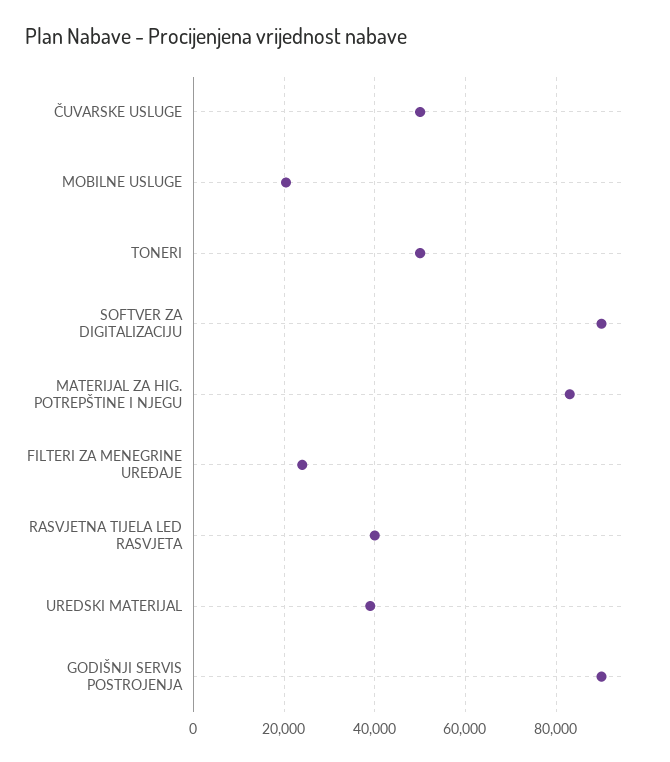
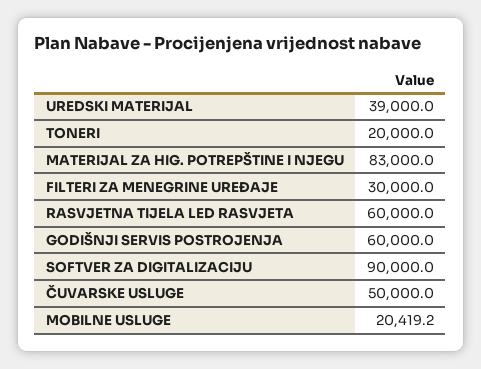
  {
    "ČUVARSKE USLUGE": 50000,
    "MOBILNE USLUGE": 20419.2,
-   "TONERI": 50000,
+   "TONERI": 20000,
    "SOFTVER ZA DIGITALIZACIJU": 90000,
    "MATERIJAL ZA HIG. POTREPŠTINE I NJEGU": 83000,
-   "FILTERI ZA MENEGRINE UREĐAJE": 24000,
+   "FILTERI ZA MENEGRINE UREĐAJE": 30000,
-   "RASVJETNA TIJELA LED RASVJETA": 40000,
+   "RASVJETNA TIJELA LED RASVJETA": 60000,
    "UREDSKI MATERIJAL": 39000,
-   "GODIŠNJI SERVIS POSTROJENJA": 90000
+   "GODIŠNJI SERVIS POSTROJENJA": 60000
  }

